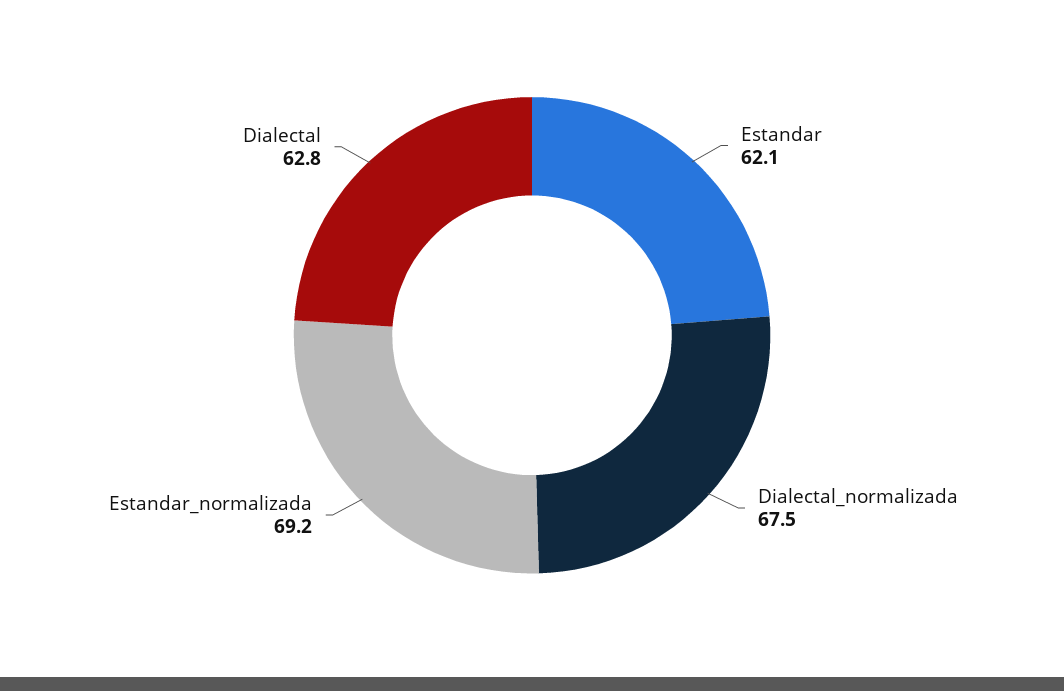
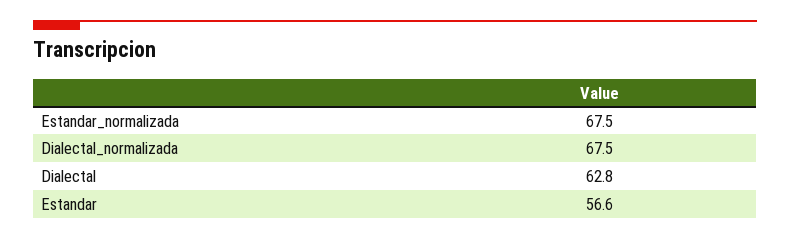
  {
-   "Estandar": 62.1,
+   "Estandar": 56.6,
    "Dialectal_normalizada": 67.5,
-   "Estandar_normalizada": 69.2,
+   "Estandar_normalizada": 67.5,
    "Dialectal": 62.8
  }

